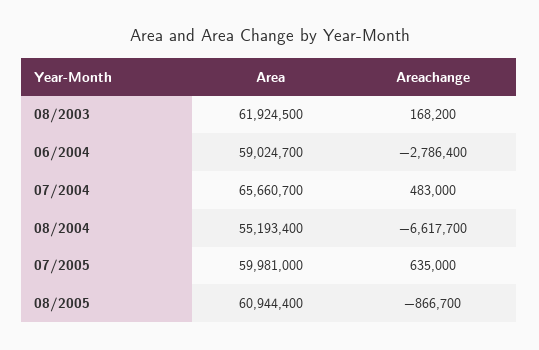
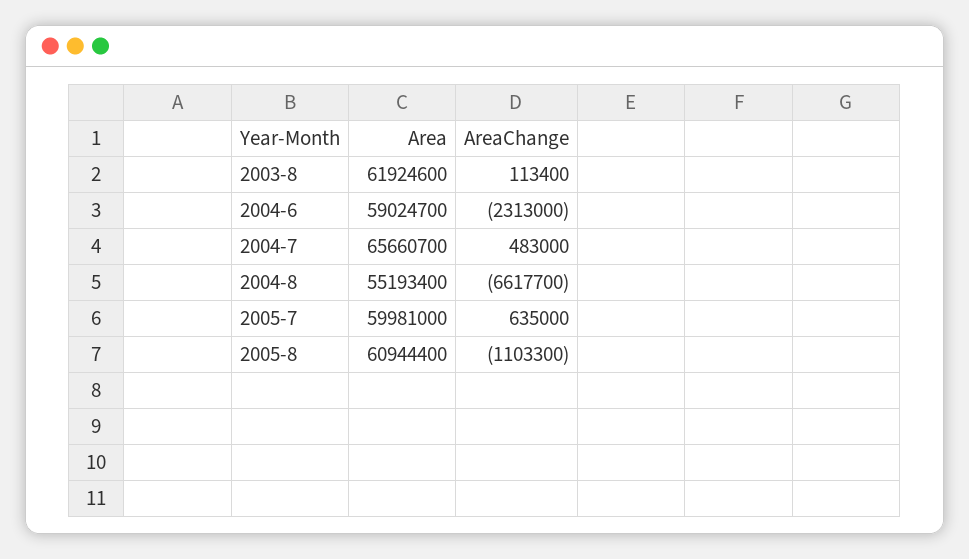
  {
    "Area": {
-     "08/2003": 61924500,
+     "08/2003": 61924600,
      "06/2004": 59024700,
      "07/2004": 65660700,
      "08/2004": 55193400,
      "07/2005": 59981000,
      "08/2005": 60944400
    },
    "Areachange": {
-     "08/2003": 168200,
+     "08/2003": 113400,
-     "06/2004": -2786400,
+     "06/2004": -2313000,
      "07/2004": 483000,
      "08/2004": -6617700,
      "07/2005": 635000,
-     "08/2005": -866700
+     "08/2005": -1103300
    }
  }

